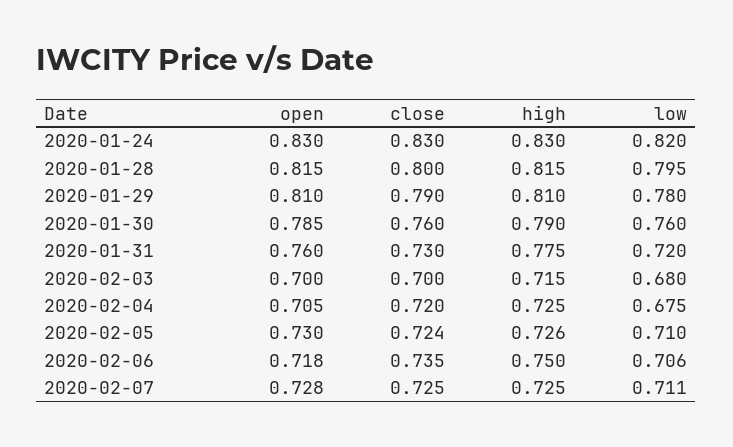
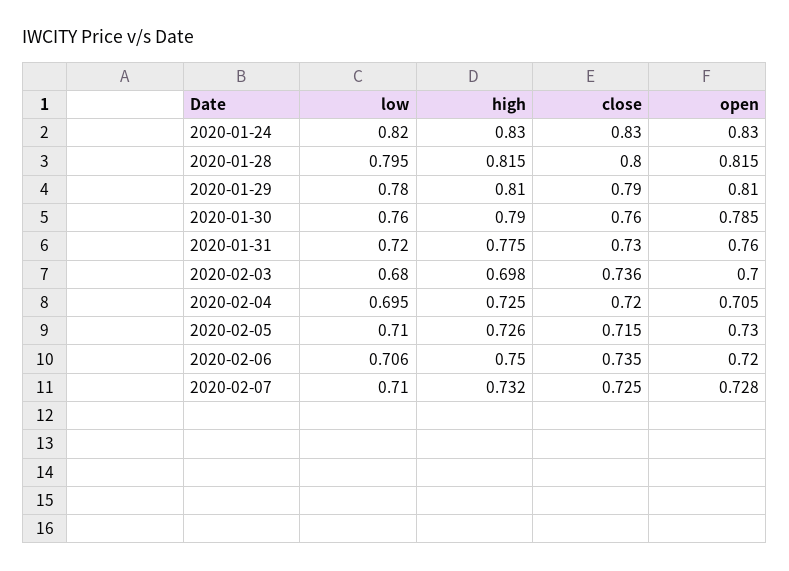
  {
    "open": {
      "2020-01-24": 0.83,
      "2020-01-28": 0.815,
      "2020-01-29": 0.81,
      "2020-01-30": 0.785,
      "2020-01-31": 0.76,
      "2020-02-03": 0.7,
      "2020-02-04": 0.705,
      "2020-02-05": 0.73,
-     "2020-02-06": 0.718,
+     "2020-02-06": 0.72,
      "2020-02-07": 0.728
    },
    "close": {
      "2020-01-24": 0.83,
      "2020-01-28": 0.8,
      "2020-01-29": 0.79,
      "2020-01-30": 0.76,
      "2020-01-31": 0.73,
-     "2020-02-03": 0.7,
+     "2020-02-03": 0.736,
      "2020-02-04": 0.72,
-     "2020-02-05": 0.724,
+     "2020-02-05": 0.715,
      "2020-02-06": 0.735,
      "2020-02-07": 0.725
    },
    "high": {
      "2020-01-24": 0.83,
      "2020-01-28": 0.815,
      "2020-01-29": 0.81,
      "2020-01-30": 0.79,
      "2020-01-31": 0.775,
-     "2020-02-03": 0.715,
+     "2020-02-03": 0.698,
      "2020-02-04": 0.725,
      "2020-02-05": 0.726,
      "2020-02-06": 0.75,
-     "2020-02-07": 0.725
+     "2020-02-07": 0.732
    },
    "low": {
      "2020-01-24": 0.82,
      "2020-01-28": 0.795,
      "2020-01-29": 0.78,
      "2020-01-30": 0.76,
      "2020-01-31": 0.72,
      "2020-02-03": 0.68,
-     "2020-02-04": 0.675,
+     "2020-02-04": 0.695,
      "2020-02-05": 0.71,
      "2020-02-06": 0.706,
-     "2020-02-07": 0.711
+     "2020-02-07": 0.71
    }
  }

